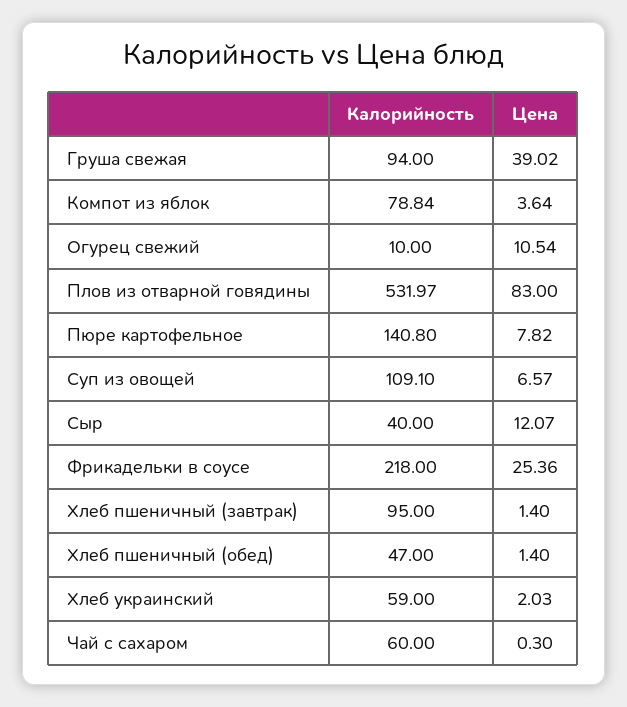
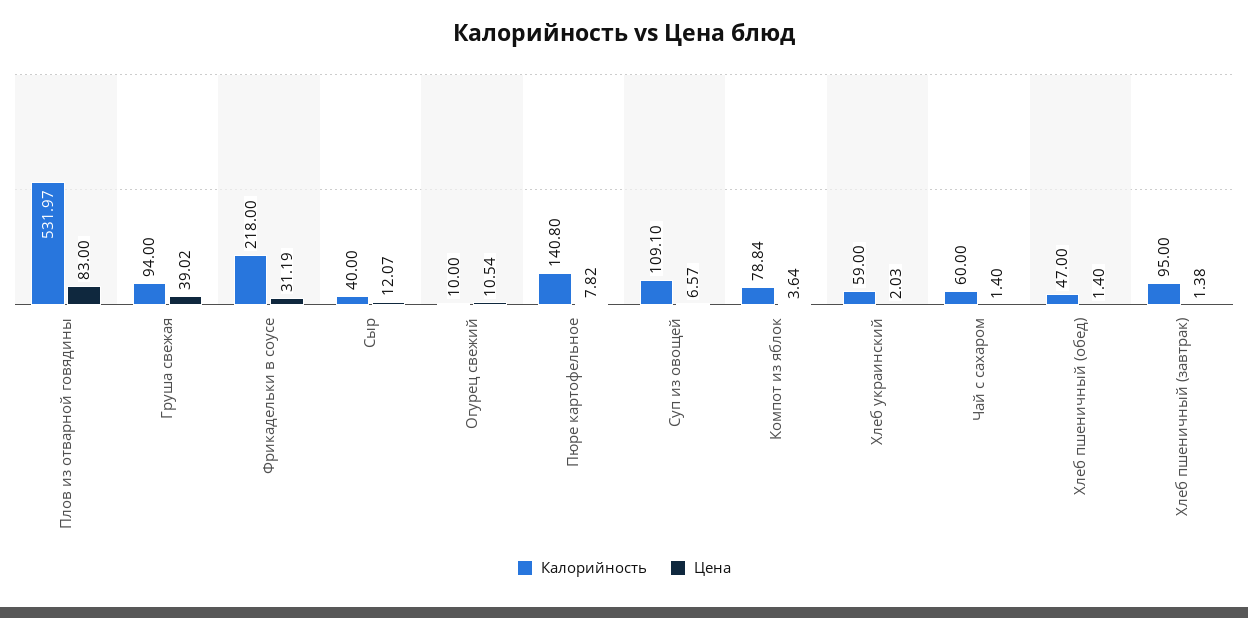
  {
    "Калорийность": {
      "Груша свежая": 94,
      "Компот из яблок": 78.84,
      "Огурец свежий": 10,
      "Плов из отварной говядины": 531.97,
      "Пюре картофельное": 140.8,
      "Суп из овощей": 109.1,
      "Сыр": 40,
      "Фрикадельки в соусе": 218,
      "Хлеб пшеничный (завтрак)": 95,
      "Хлеб пшеничный (обед)": 47,
      "Хлеб украинский": 59,
      "Чай с сахаром": 60
    },
    "Цена": {
      "Груша свежая": 39.02,
      "Компот из яблок": 3.64,
      "Огурец свежий": 10.54,
      "Плов из отварной говядины": 83,
      "Пюре картофельное": 7.82,
      "Суп из овощей": 6.57,
      "Сыр": 12.07,
-     "Фрикадельки в соусе": 25.36,
+     "Фрикадельки в соусе": 31.19,
-     "Хлеб пшеничный (завтрак)": 1.4,
+     "Хлеб пшеничный (завтрак)": 1.38,
      "Хлеб пшеничный (обед)": 1.4,
      "Хлеб украинский": 2.03,
-     "Чай с сахаром": 0.3
+     "Чай с сахаром": 1.4
    }
  }

